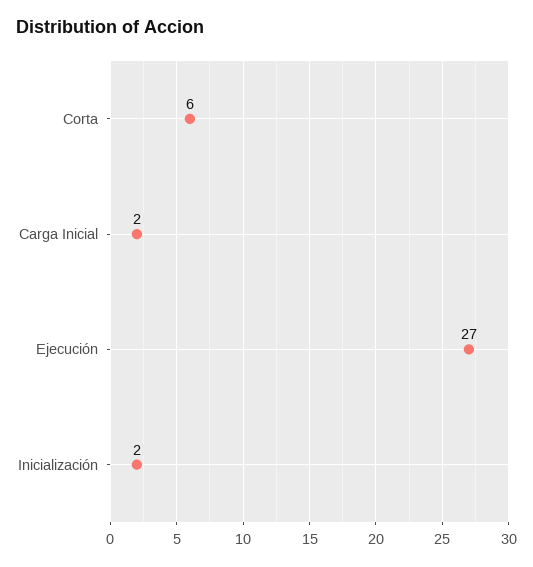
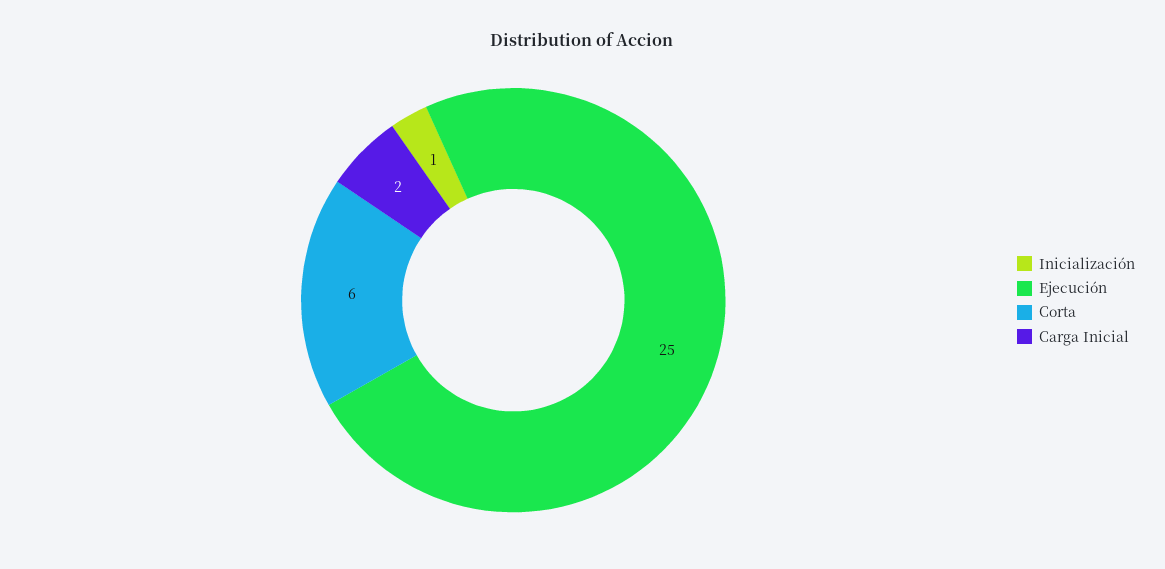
  {
    "Corta": 6,
    "Carga Inicial": 2,
-   "Ejecución": 27,
+   "Ejecución": 25,
-   "Inicialización": 2
+   "Inicialización": 1
  }

